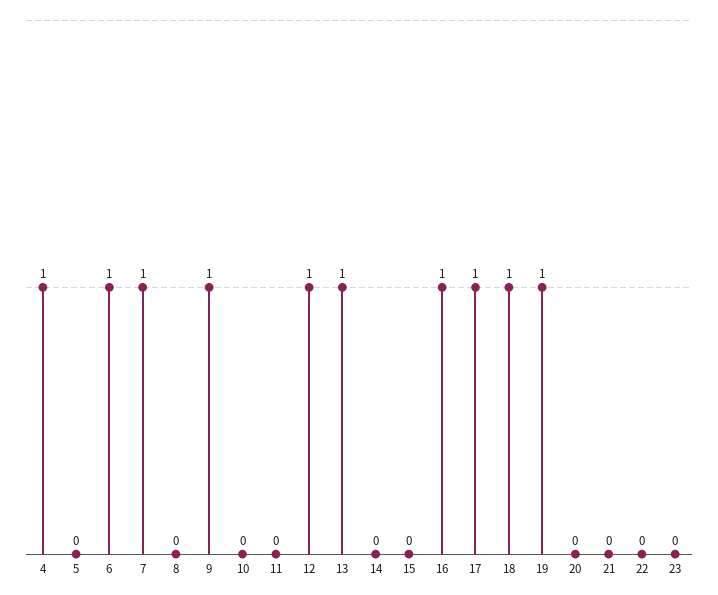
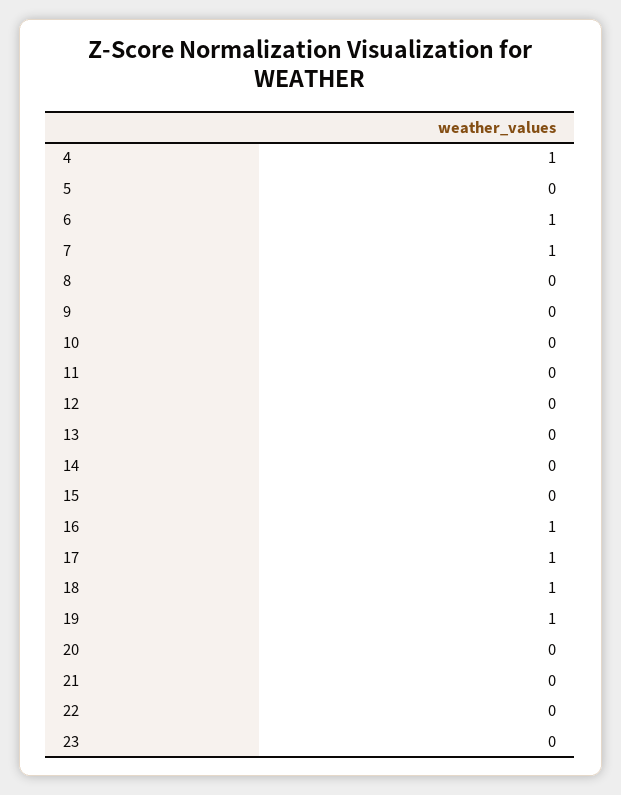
  {
    "4": 1,
    "5": 0,
    "6": 1,
    "7": 1,
    "8": 0,
-   "9": 1,
+   "9": 0,
    "10": 0,
    "11": 0,
-   "12": 1,
+   "12": 0,
-   "13": 1,
+   "13": 0,
    "14": 0,
    "15": 0,
    "16": 1,
    "17": 1,
    "18": 1,
    "19": 1,
    "20": 0,
    "21": 0,
    "22": 0,
    "23": 0
  }

